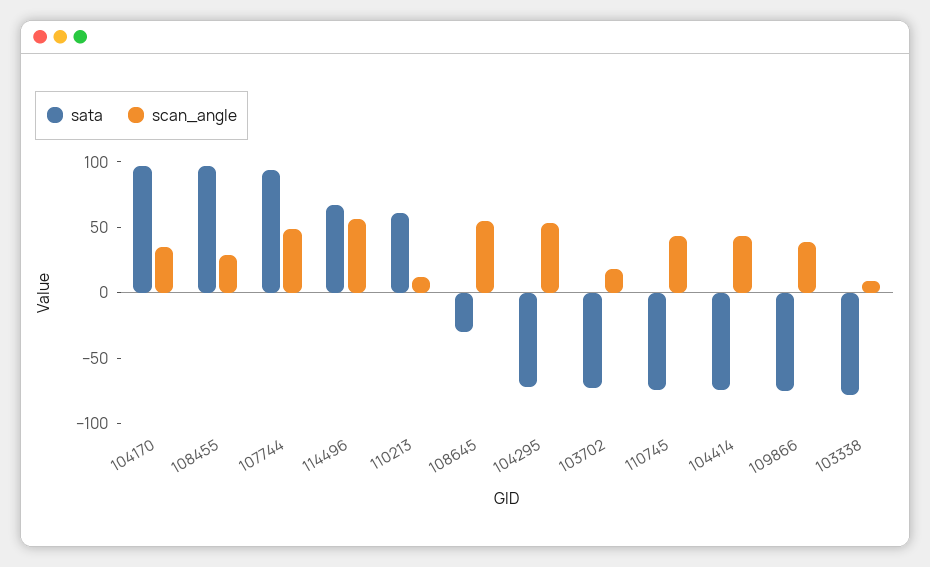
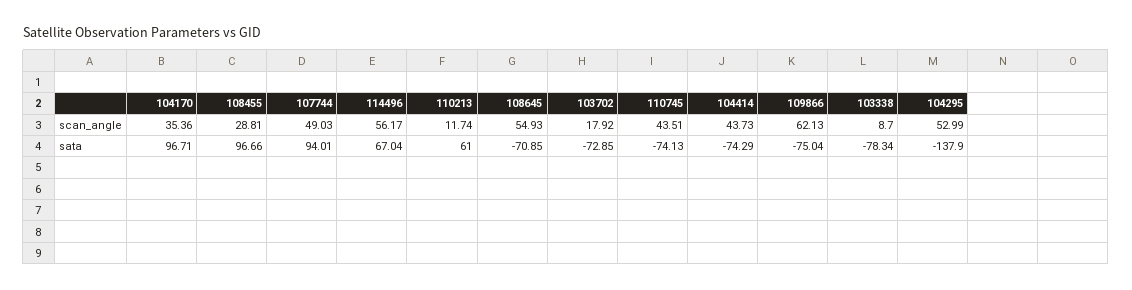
  {
    "sata": {
      "104170": 96.71,
      "108455": 96.66,
      "107744": 94.01,
      "114496": 67.04,
      "110213": 61,
-     "108645": -30,
+     "108645": -70.85,
-     "104295": -70,
+     "104295": -137.9,
      "103702": -72.85,
      "110745": -74.13,
      "104414": -74.29,
      "109866": -75.04,
      "103338": -78.34
    },
    "scan_angle": {
      "104170": 35.36,
      "108455": 28.81,
      "107744": 49.03,
      "114496": 56.17,
      "110213": 11.74,
      "108645": 54.93,
      "104295": 52.99,
      "103702": 17.92,
      "110745": 43.51,
      "104414": 43.73,
-     "109866": 40,
+     "109866": 62.13,
      "103338": 8.7
    }
  }

